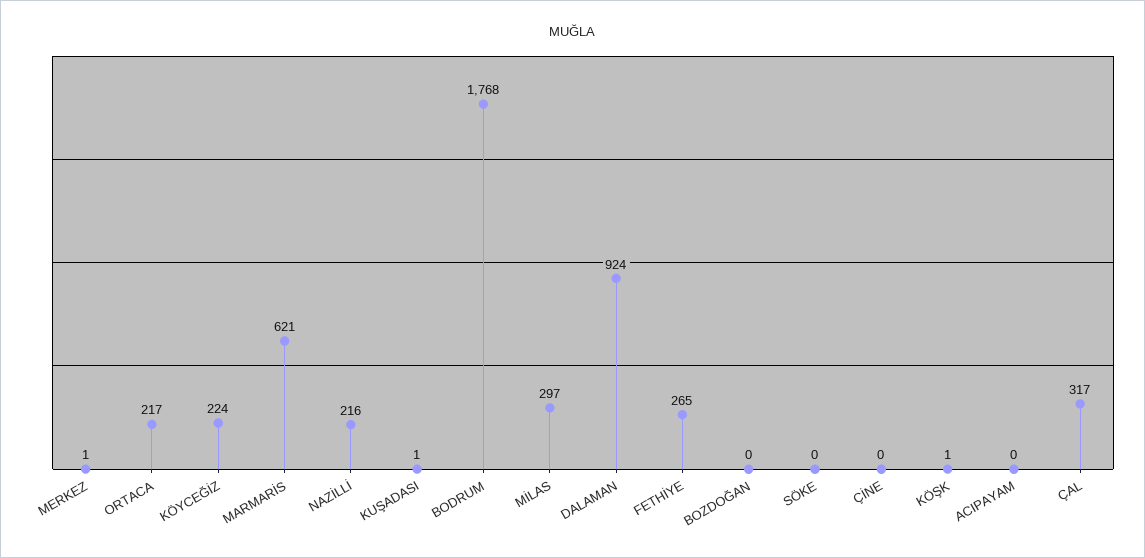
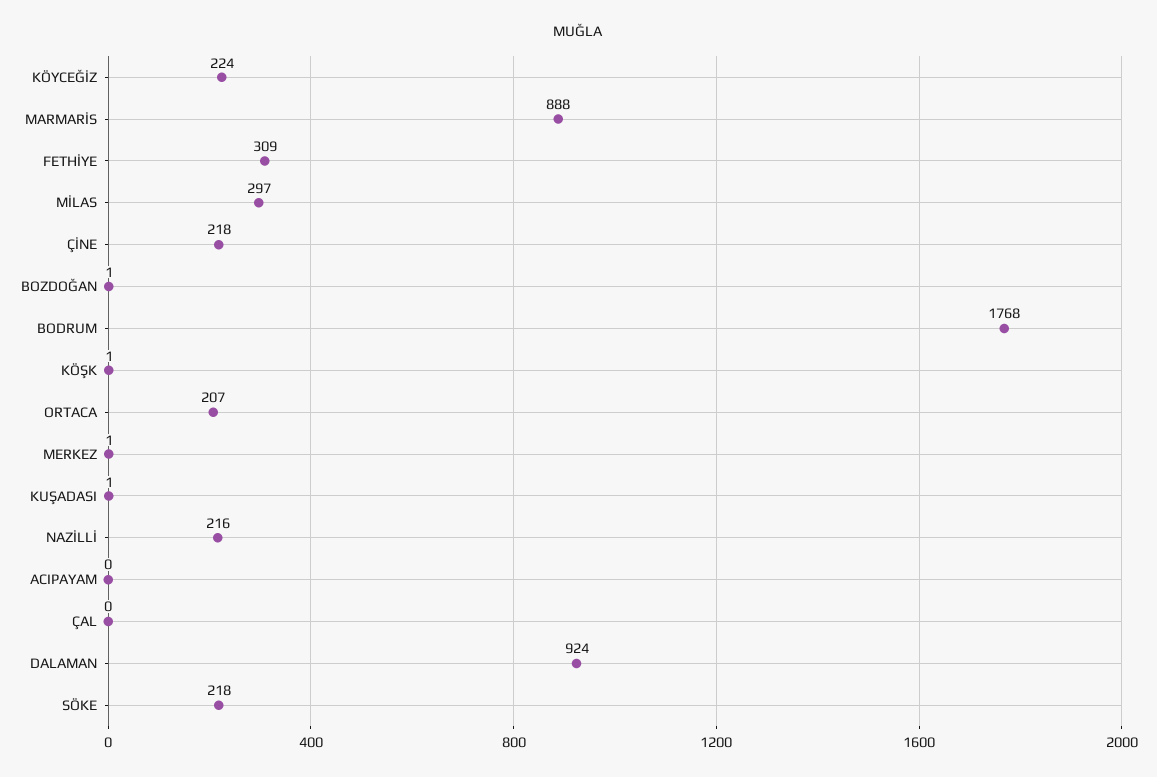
  {
    "MERKEZ": 1,
-   "ORTACA": 217,
+   "ORTACA": 207,
    "KÖYCEĞİZ": 224,
-   "MARMARİS": 621,
+   "MARMARİS": 888,
    "NAZİLLİ": 216,
    "KUŞADASI": 1,
    "BODRUM": 1768,
    "MİLAS": 297,
    "DALAMAN": 924,
-   "FETHİYE": 265,
+   "FETHİYE": 309,
-   "BOZDOĞAN": 0,
+   "BOZDOĞAN": 1,
-   "SÖKE": 0,
+   "SÖKE": 218,
-   "ÇİNE": 0,
+   "ÇİNE": 218,
    "KÖŞK": 1,
    "ACIPAYAM": 0,
-   "ÇAL": 317
+   "ÇAL": 0
  }

